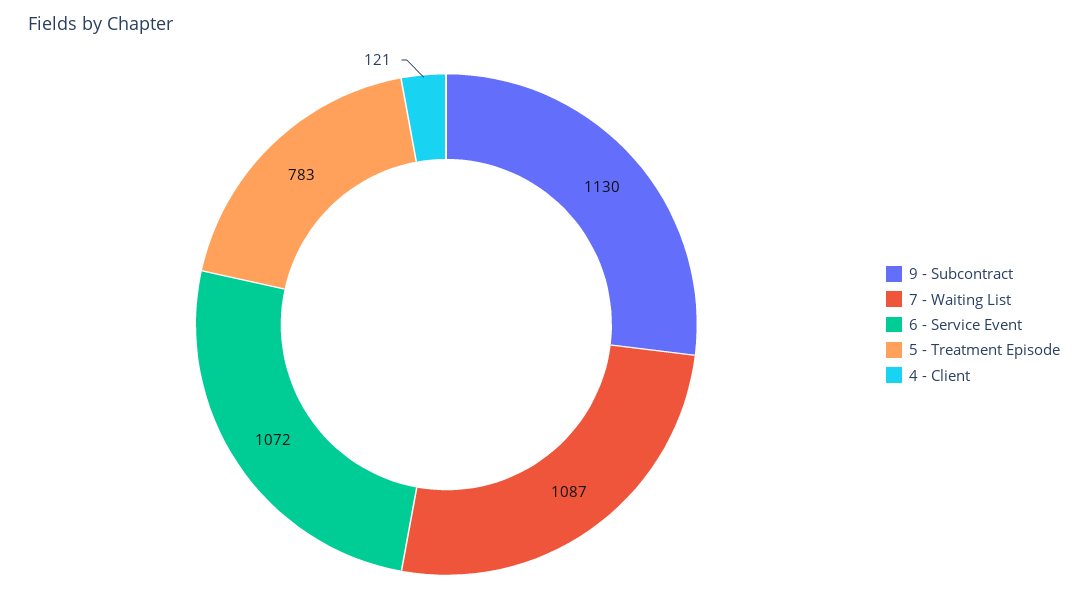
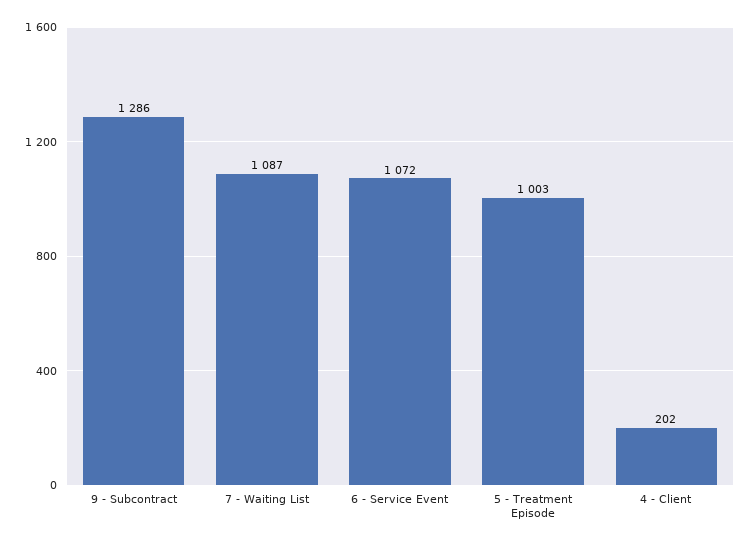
  {
-   "9 - Subcontract": 1130,
+   "9 - Subcontract": 1286,
    "7 - Waiting List": 1087,
    "6 - Service Event": 1072,
-   "5 - Treatment Episode": 783,
+   "5 - Treatment Episode": 1003,
-   "4 - Client": 121
+   "4 - Client": 202
  }

